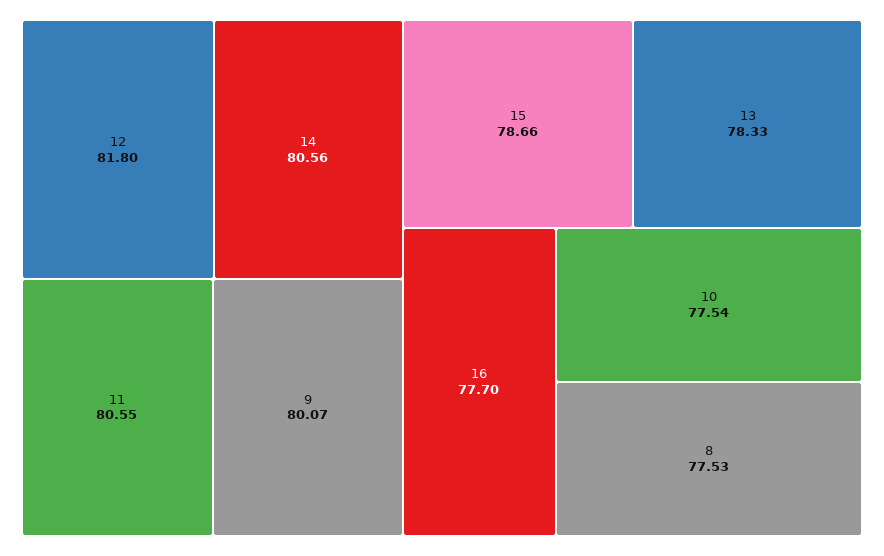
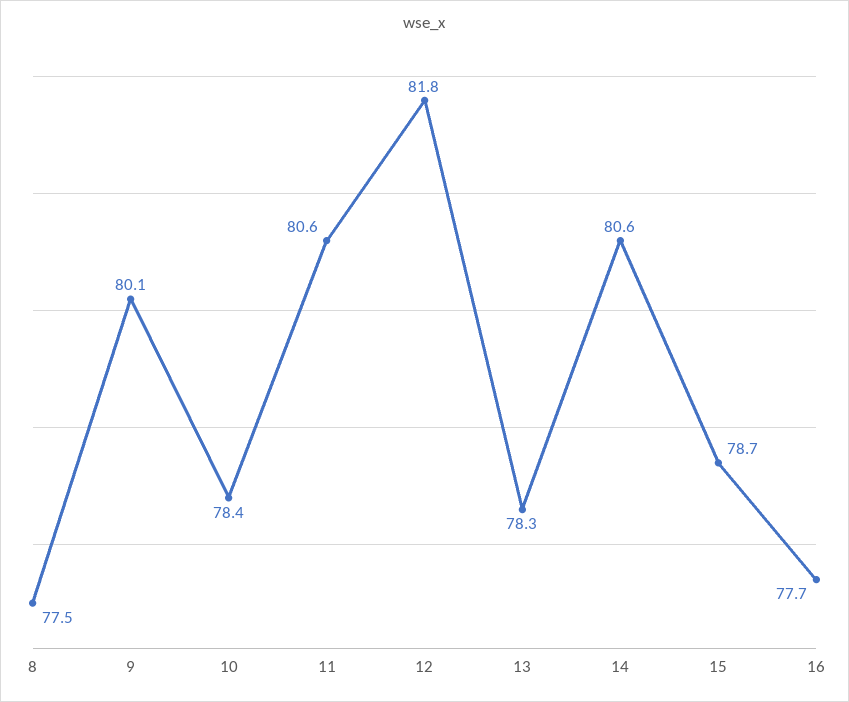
  {
    "12": 81.8,
    "14": 80.56,
    "11": 80.55,
    "9": 80.07,
    "15": 78.66,
    "13": 78.33,
    "16": 77.7,
-   "10": 77.54,
+   "10": 78.4,
    "8": 77.53
  }

